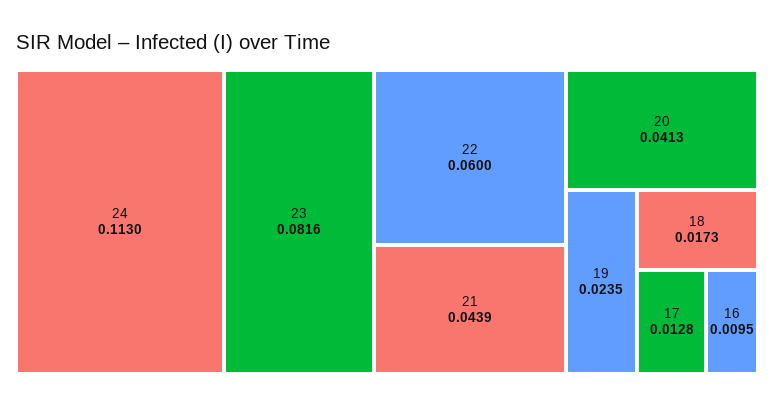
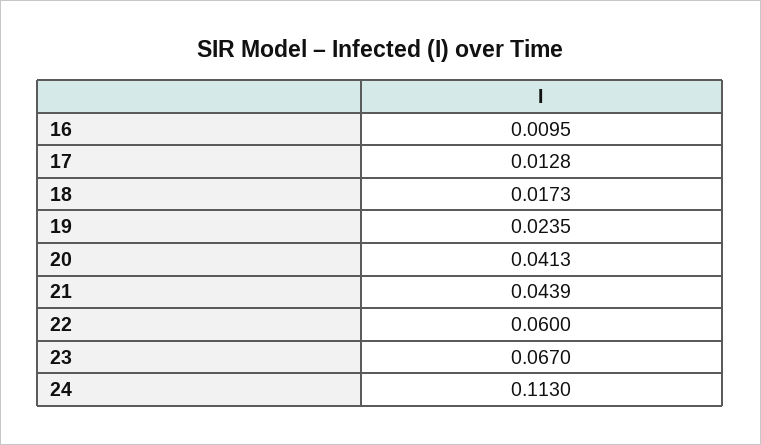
  {
    "24": 0.113,
-   "23": 0.0816,
+   "23": 0.067,
    "22": 0.06,
    "21": 0.0439,
    "20": 0.0413,
    "19": 0.0235,
    "18": 0.0173,
    "17": 0.0128,
    "16": 0.0095
  }

